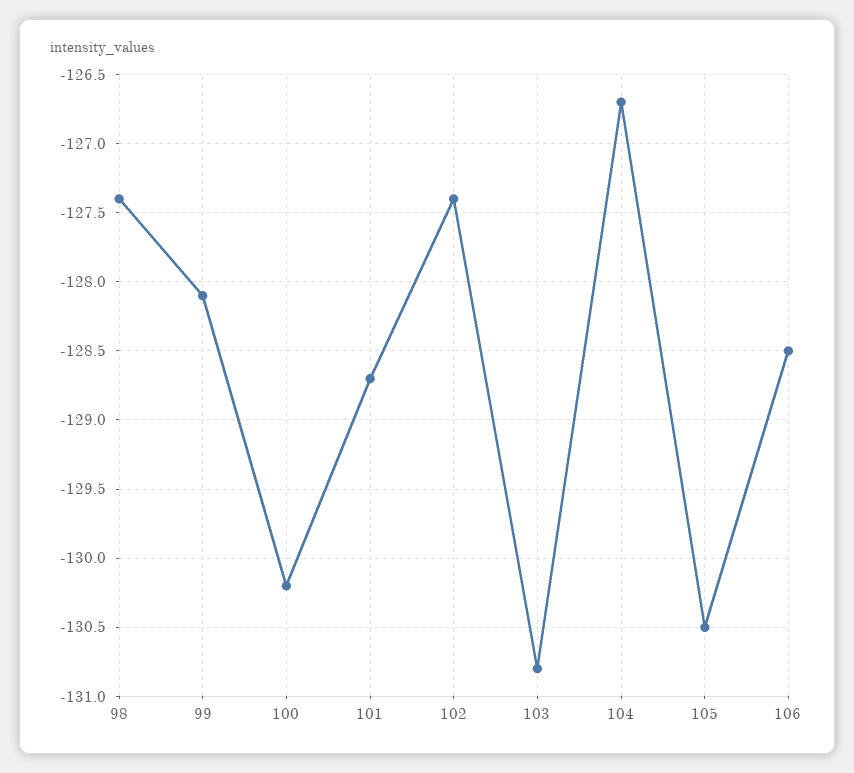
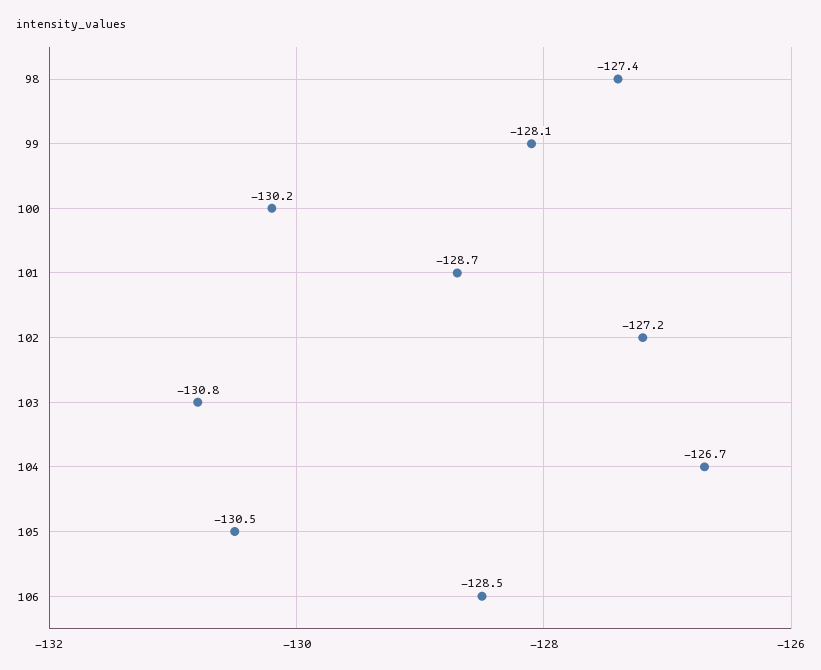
  {
    "98": -127.4,
    "99": -128.1,
    "100": -130.2,
    "101": -128.7,
-   "102": -127.4,
+   "102": -127.2,
    "103": -130.8,
    "104": -126.7,
    "105": -130.5,
    "106": -128.5
  }

